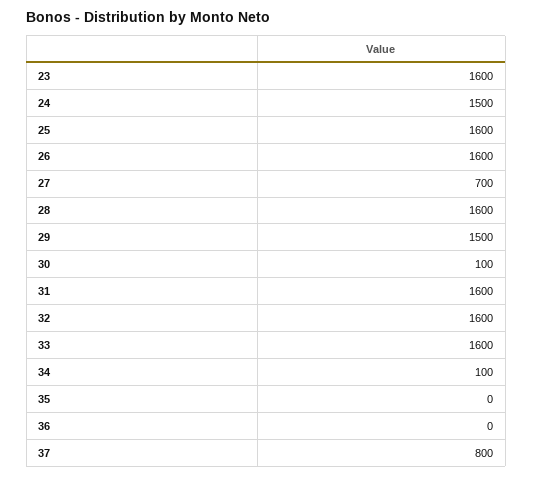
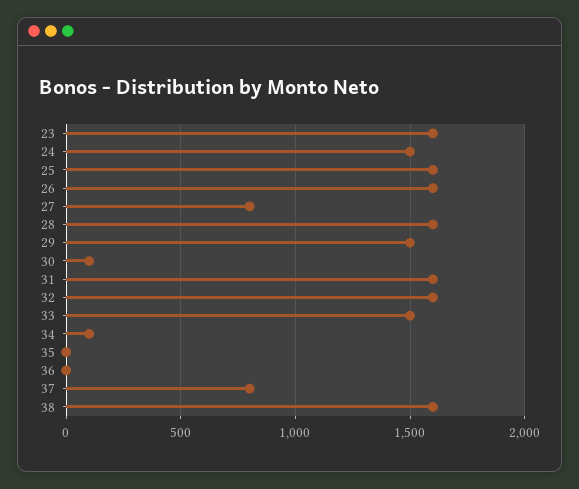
  {
    "23": 1600,
    "24": 1500,
    "25": 1600,
    "26": 1600,
-   "27": 700,
+   "27": 800,
    "28": 1600,
    "29": 1500,
    "30": 100,
    "31": 1600,
    "32": 1600,
-   "33": 1600,
+   "33": 1500,
    "34": 100,
    "35": 0,
    "36": 0,
-   "37": 800
+   "37": 800,
+   "38": 1600
  }

